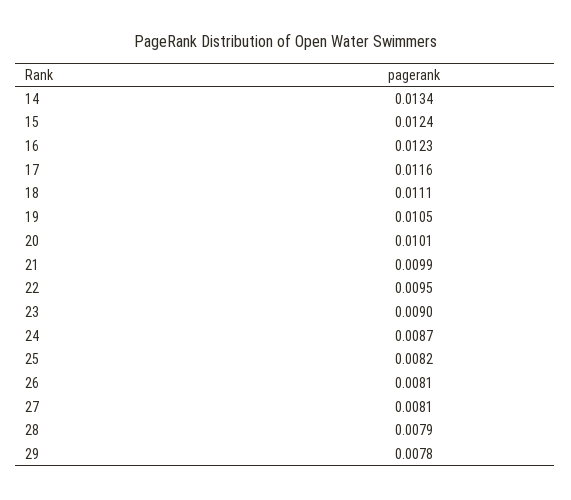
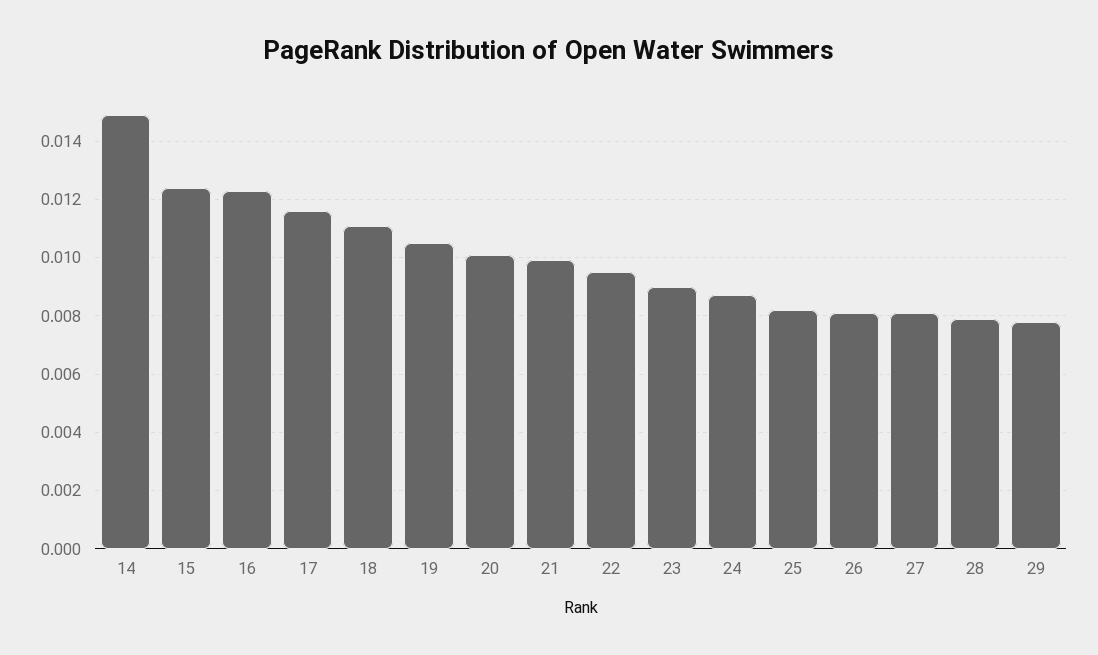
  {
-   "14": 0.0134,
+   "14": 0.015,
    "15": 0.0124,
    "16": 0.0123,
    "17": 0.0116,
    "18": 0.0111,
    "19": 0.0105,
    "20": 0.0101,
    "21": 0.0099,
    "22": 0.0095,
    "23": 0.009,
    "24": 0.0087,
    "25": 0.0082,
    "26": 0.0081,
    "27": 0.0081,
    "28": 0.0079,
    "29": 0.0078
  }

